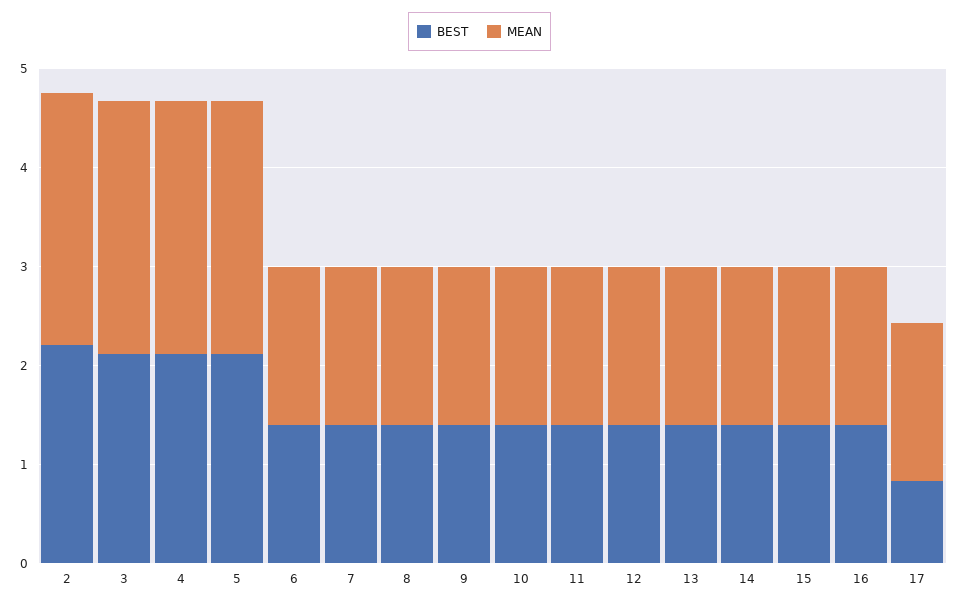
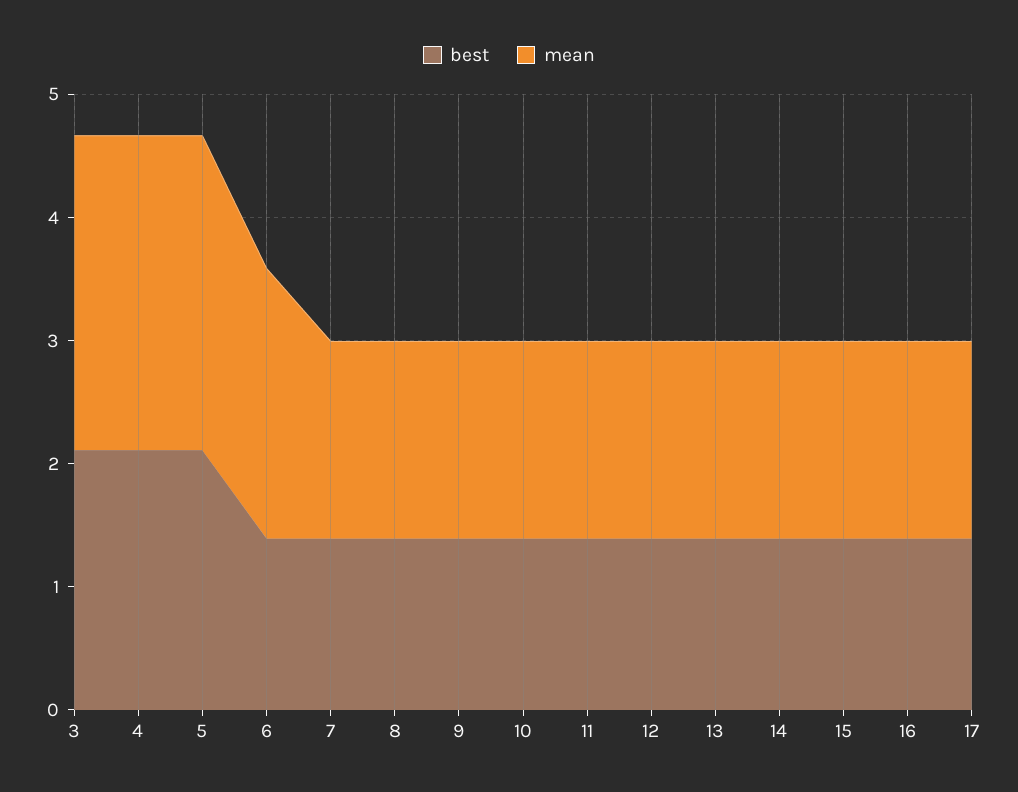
  {
    "BEST": {
-     "2": 2.2,
      "3": 2.2,
      "4": 2.2,
      "5": 2.2,
      "6": 1.4,
      "7": 1.4,
      "8": 1.4,
      "9": 1.4,
      "10": 1.4,
      "11": 1.4,
      "12": 1.4,
      "13": 1.4,
      "14": 1.4,
      "15": 1.4,
      "16": 1.4,
-     "17": 0.8
+     "17": 1.4
    },
    "MEAN": {
-     "2": 2.6,
      "3": 2.6,
      "4": 2.6,
      "5": 2.6,
-     "6": 1.6,
+     "6": 2.2,
      "7": 1.6,
      "8": 1.6,
      "9": 1.6,
      "10": 1.6,
      "11": 1.6,
      "12": 1.6,
      "13": 1.6,
      "14": 1.6,
      "15": 1.6,
      "16": 1.6,
      "17": 1.6
    }
  }

